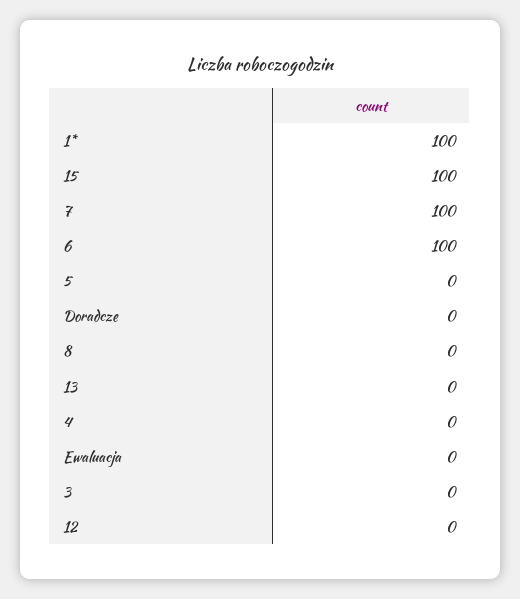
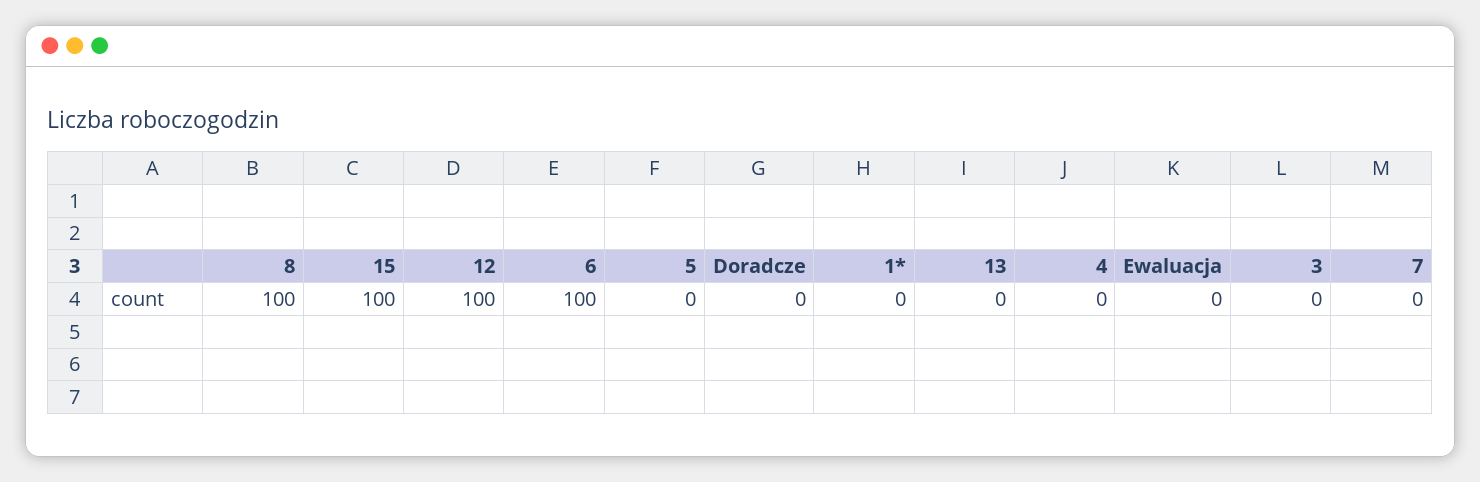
  {
-   "1*": 100,
+   "1*": 0,
    "15": 100,
-   "7": 100,
+   "7": 0,
    "6": 100,
    "5": 0,
    "Doradcze": 0,
-   "8": 0,
+   "8": 100,
    "13": 0,
    "4": 0,
    "Ewaluacja": 0,
    "3": 0,
-   "12": 0
+   "12": 100
  }

